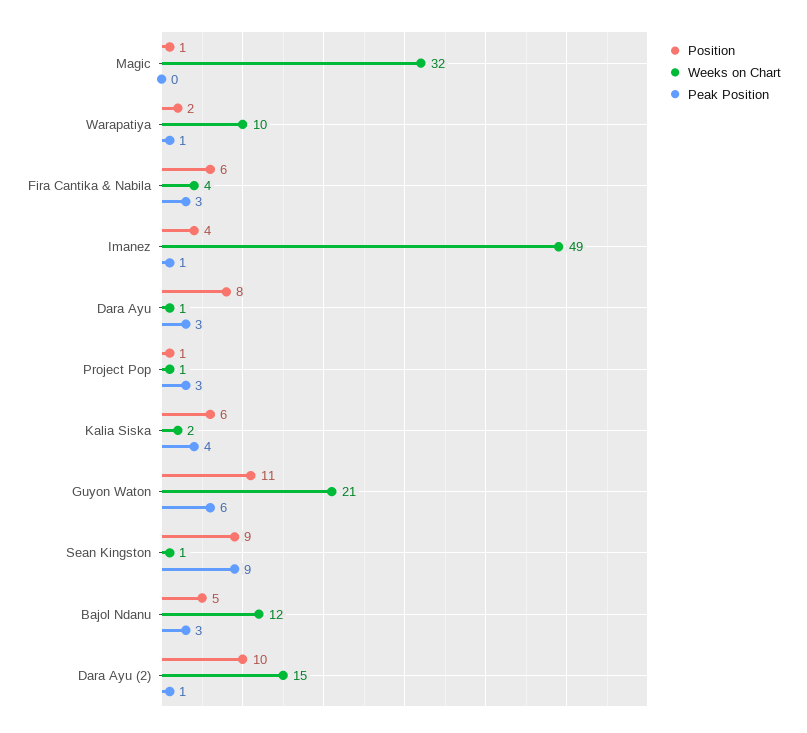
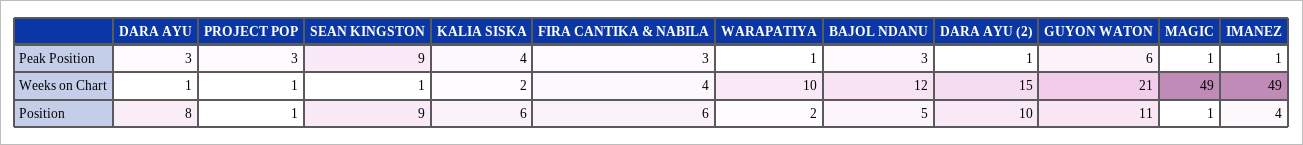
  {
    "Position": {
      "Magic": 1,
      "Warapatiya": 2,
      "Fira Cantika & Nabila": 6,
      "Imanez": 4,
      "Dara Ayu": 8,
      "Project Pop": 1,
      "Kalia Siska": 6,
      "Guyon Waton": 11,
      "Sean Kingston": 9,
      "Bajol Ndanu": 5,
      "Dara Ayu (2)": 10
    },
    "Weeks on Chart": {
-     "Magic": 32,
+     "Magic": 49,
      "Warapatiya": 10,
      "Fira Cantika & Nabila": 4,
      "Imanez": 49,
      "Dara Ayu": 1,
      "Project Pop": 1,
      "Kalia Siska": 2,
      "Guyon Waton": 21,
      "Sean Kingston": 1,
      "Bajol Ndanu": 12,
      "Dara Ayu (2)": 15
    },
    "Peak Position": {
-     "Magic": 0,
+     "Magic": 1,
      "Warapatiya": 1,
      "Fira Cantika & Nabila": 3,
      "Imanez": 1,
      "Dara Ayu": 3,
      "Project Pop": 3,
      "Kalia Siska": 4,
      "Guyon Waton": 6,
      "Sean Kingston": 9,
      "Bajol Ndanu": 3,
      "Dara Ayu (2)": 1
    }
  }

